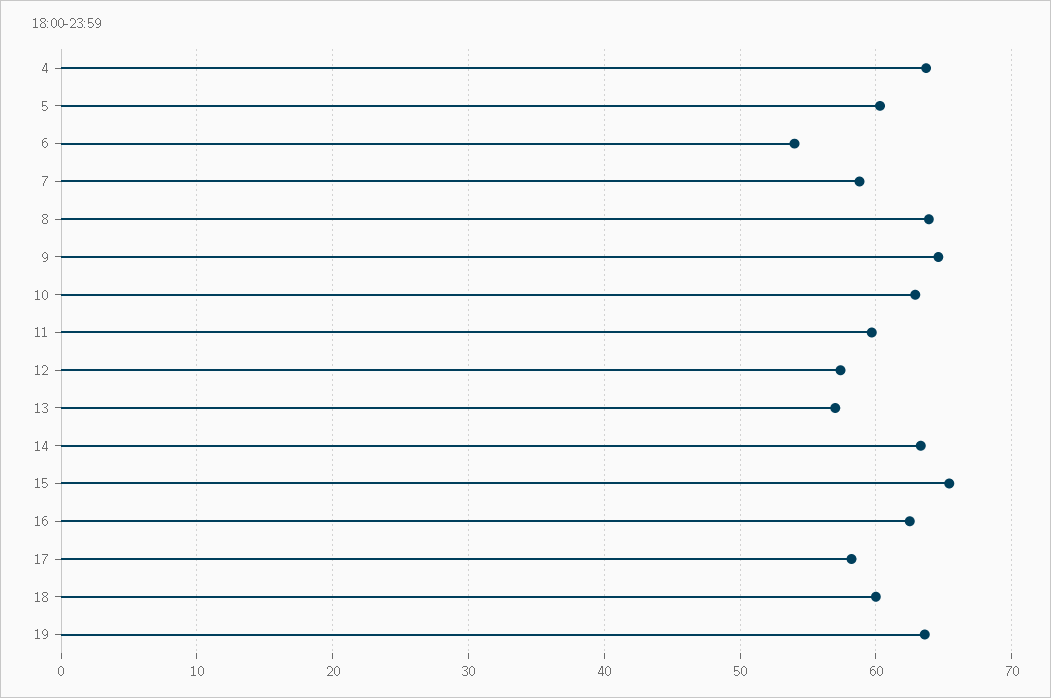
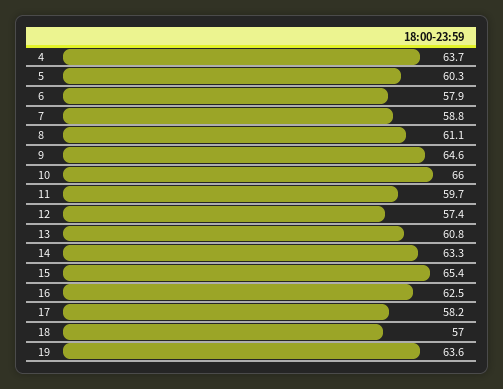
  {
    "4": 63.7,
    "5": 60.3,
-   "6": 54,
+   "6": 57.9,
    "7": 58.8,
-   "8": 64,
+   "8": 61.1,
    "9": 64.6,
-   "10": 63,
+   "10": 66,
    "11": 59.7,
    "12": 57.4,
-   "13": 57,
+   "13": 60.8,
    "14": 63.3,
    "15": 65.4,
    "16": 62.5,
    "17": 58.2,
-   "18": 60,
+   "18": 57,
    "19": 63.6
  }

